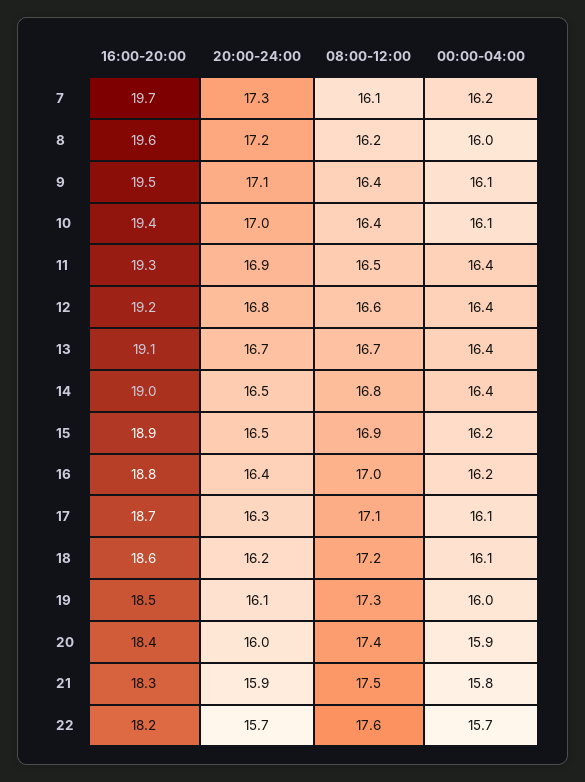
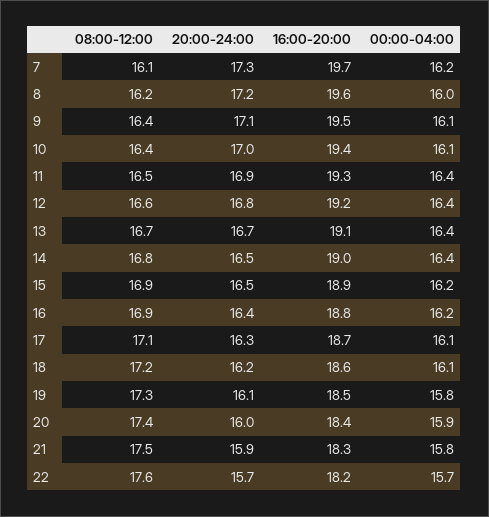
  {
    "16:00-20:00": {
      "7": 19.7,
      "8": 19.6,
      "9": 19.5,
      "10": 19.4,
      "11": 19.3,
      "12": 19.2,
      "13": 19.1,
      "14": 19,
      "15": 18.9,
      "16": 18.8,
      "17": 18.7,
      "18": 18.6,
      "19": 18.5,
      "20": 18.4,
      "21": 18.3,
      "22": 18.2
    },
    "20:00-24:00": {
      "7": 17.3,
      "8": 17.2,
      "9": 17.1,
      "10": 17,
      "11": 16.9,
      "12": 16.8,
      "13": 16.7,
      "14": 16.5,
      "15": 16.5,
      "16": 16.4,
      "17": 16.3,
      "18": 16.2,
      "19": 16.1,
      "20": 16,
      "21": 15.9,
      "22": 15.7
    },
    "08:00-12:00": {
      "7": 16.1,
      "8": 16.2,
      "9": 16.4,
      "10": 16.4,
      "11": 16.5,
      "12": 16.6,
      "13": 16.7,
      "14": 16.8,
      "15": 16.9,
-     "16": 17,
+     "16": 16.9,
      "17": 17.1,
      "18": 17.2,
      "19": 17.3,
      "20": 17.4,
      "21": 17.5,
      "22": 17.6
    },
    "00:00-04:00": {
      "7": 16.2,
      "8": 16,
      "9": 16.1,
      "10": 16.1,
      "11": 16.4,
      "12": 16.4,
      "13": 16.4,
      "14": 16.4,
      "15": 16.2,
      "16": 16.2,
      "17": 16.1,
      "18": 16.1,
-     "19": 16,
+     "19": 15.8,
      "20": 15.9,
      "21": 15.8,
      "22": 15.7
    }
  }

